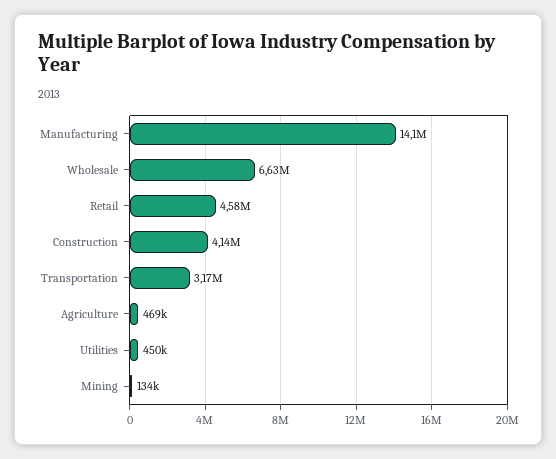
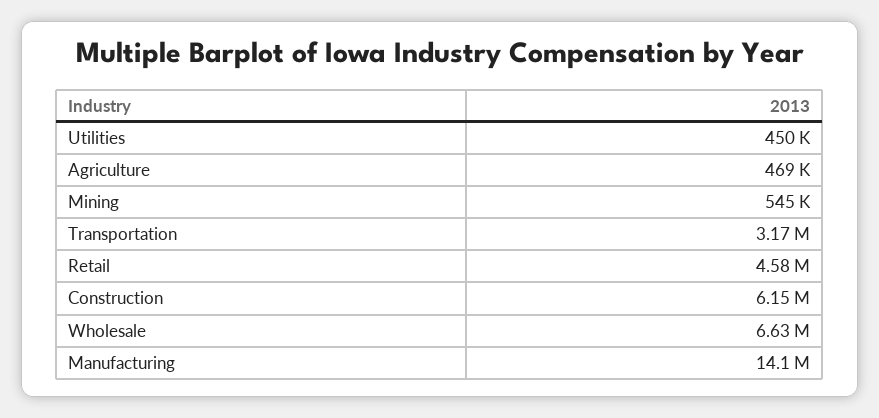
  {
    "Manufacturing": 14100000,
    "Wholesale": 6630000,
    "Retail": 4580000,
-   "Construction": 4140000,
+   "Construction": 6150000,
    "Transportation": 3170000,
    "Agriculture": 469000,
    "Utilities": 450000,
-   "Mining": 134000
+   "Mining": 545000
  }

